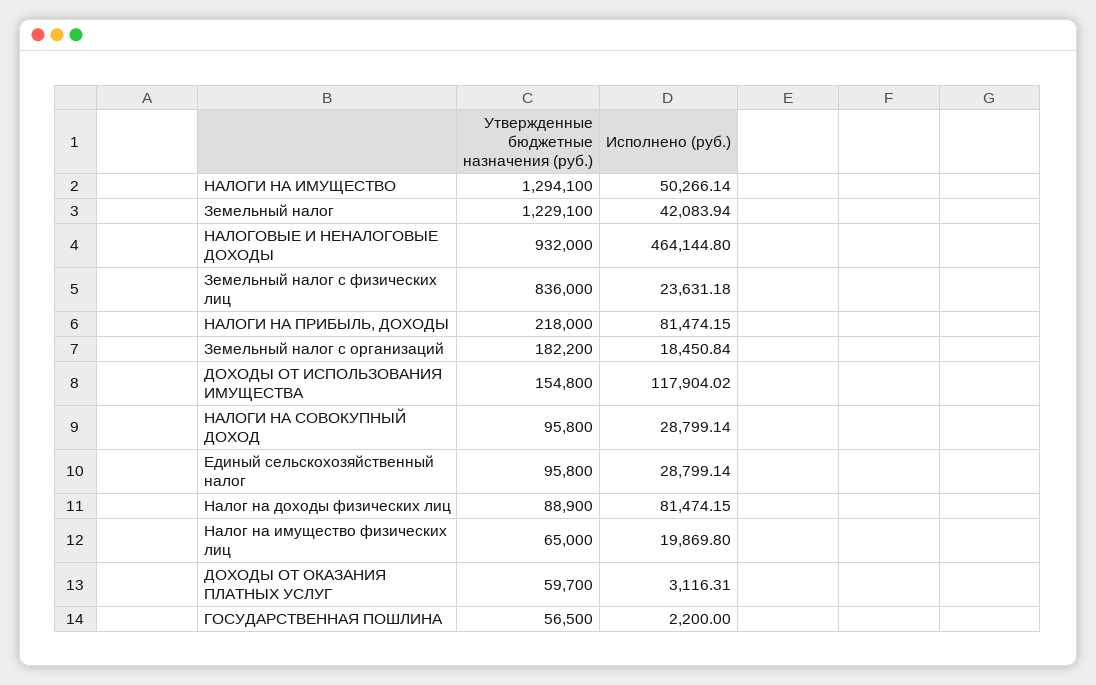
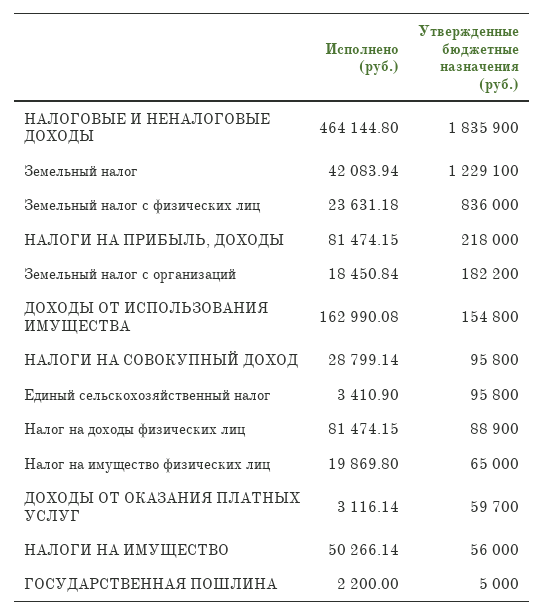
  {
    "Утвержденные бюджетные назначения (руб.)": {
-     "НАЛОГИ НА ИМУЩЕСТВО": 1294100,
+     "НАЛОГИ НА ИМУЩЕСТВО": 56000,
      "Земельный налог": 1229100,
-     "НАЛОГОВЫЕ И НЕНАЛОГОВЫЕ ДОХОДЫ": 932000,
+     "НАЛОГОВЫЕ И НЕНАЛОГОВЫЕ ДОХОДЫ": 1835900,
      "Земельный налог с физических лиц": 836000,
      "НАЛОГИ НА ПРИБЫЛЬ, ДОХОДЫ": 218000,
      "Земельный налог с организаций": 182200,
      "ДОХОДЫ ОТ ИСПОЛЬЗОВАНИЯ ИМУЩЕСТВА": 154800,
      "НАЛОГИ НА СОВОКУПНЫЙ ДОХОД": 95800,
      "Единый сельскохозяйственный налог": 95800,
      "Налог на доходы физических лиц": 88900,
      "Налог на имущество физических лиц": 65000,
      "ДОХОДЫ ОТ ОКАЗАНИЯ ПЛАТНЫХ УСЛУГ": 59700,
-     "ГОСУДАРСТВЕННАЯ ПОШЛИНА": 56500
+     "ГОСУДАРСТВЕННАЯ ПОШЛИНА": 5000
    },
    "Исполнено (руб.)": {
      "НАЛОГИ НА ИМУЩЕСТВО": 50266.14,
      "Земельный налог": 42083.94,
      "НАЛОГОВЫЕ И НЕНАЛОГОВЫЕ ДОХОДЫ": 464144.8,
      "Земельный налог с физических лиц": 23631.18,
      "НАЛОГИ НА ПРИБЫЛЬ, ДОХОДЫ": 81474.15,
      "Земельный налог с организаций": 18450.84,
-     "ДОХОДЫ ОТ ИСПОЛЬЗОВАНИЯ ИМУЩЕСТВА": 117904.02,
+     "ДОХОДЫ ОТ ИСПОЛЬЗОВАНИЯ ИМУЩЕСТВА": 162990.08,
      "НАЛОГИ НА СОВОКУПНЫЙ ДОХОД": 28799.14,
-     "Единый сельскохозяйственный налог": 28799.14,
+     "Единый сельскохозяйственный налог": 3410.9,
      "Налог на доходы физических лиц": 81474.15,
      "Налог на имущество физических лиц": 19869.8,
-     "ДОХОДЫ ОТ ОКАЗАНИЯ ПЛАТНЫХ УСЛУГ": 3116.31,
+     "ДОХОДЫ ОТ ОКАЗАНИЯ ПЛАТНЫХ УСЛУГ": 3116.14,
      "ГОСУДАРСТВЕННАЯ ПОШЛИНА": 2200
    }
  }

